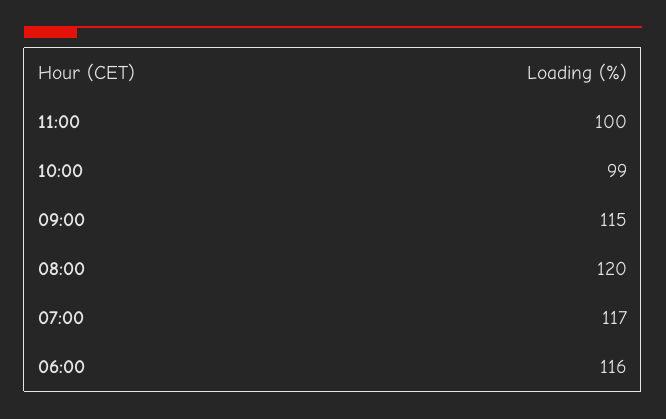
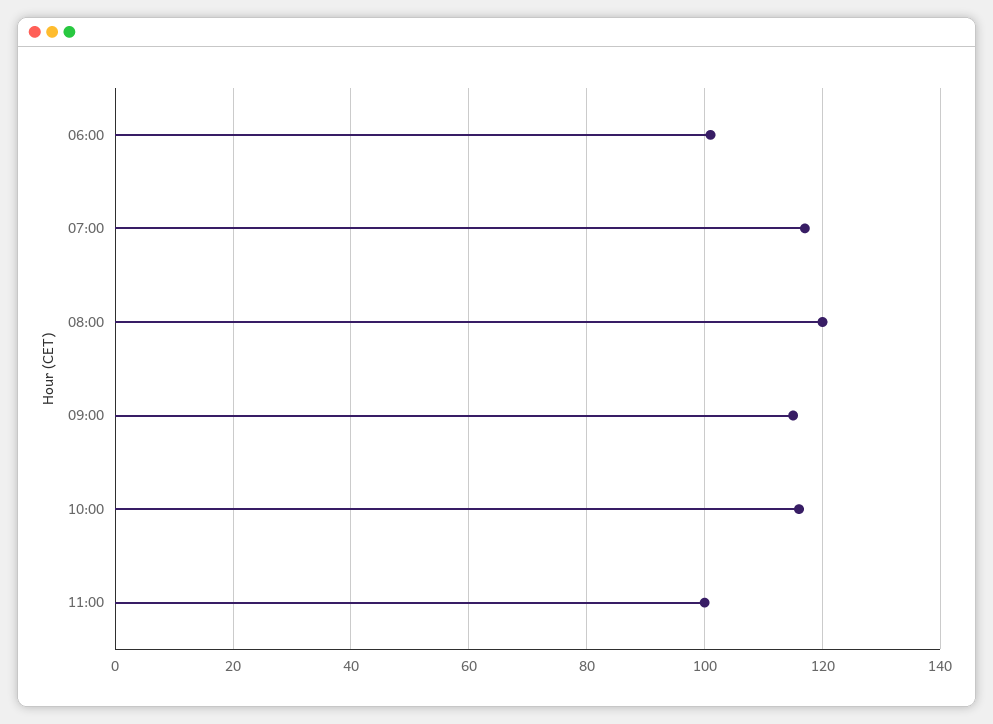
  {
    "11:00": 100,
-   "10:00": 99,
+   "10:00": 115,
    "09:00": 115,
    "08:00": 120,
    "07:00": 117,
-   "06:00": 116
+   "06:00": 100
  }

